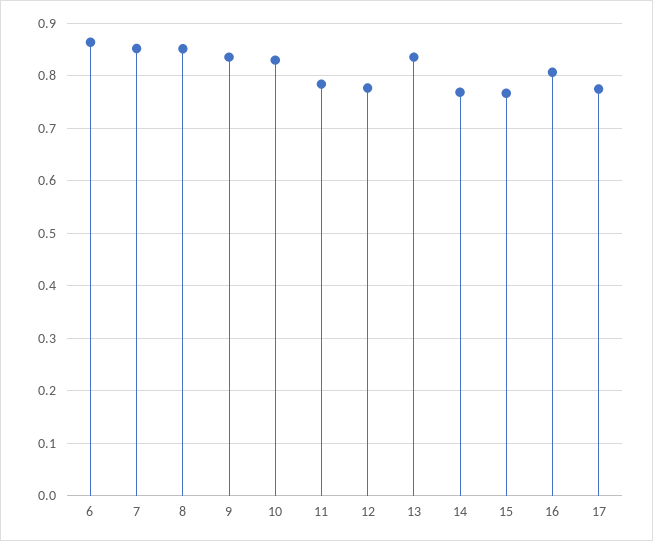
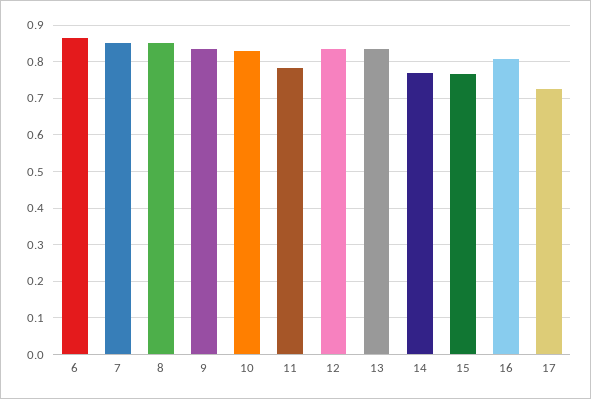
  {
    "6": 0.86,
    "7": 0.86,
    "8": 0.86,
    "9": 0.84,
    "10": 0.82,
    "11": 0.78,
-   "12": 0.78,
+   "12": 0.84,
    "13": 0.84,
    "14": 0.76,
    "15": 0.76,
    "16": 0.8,
-   "17": 0.78
+   "17": 0.72
  }

